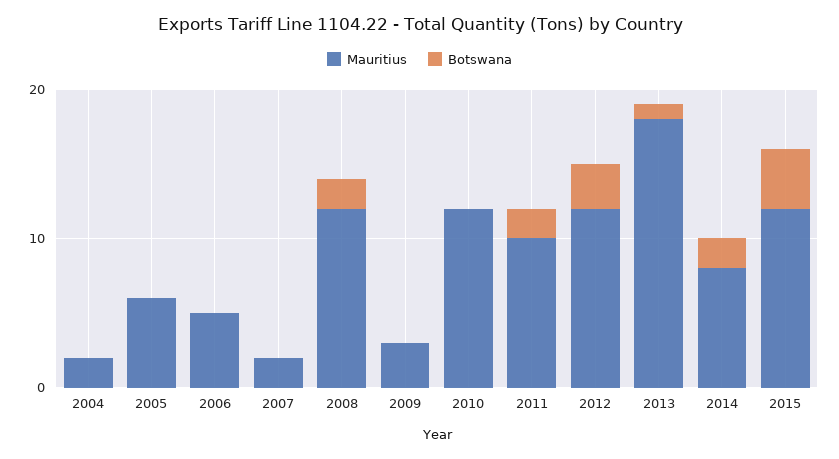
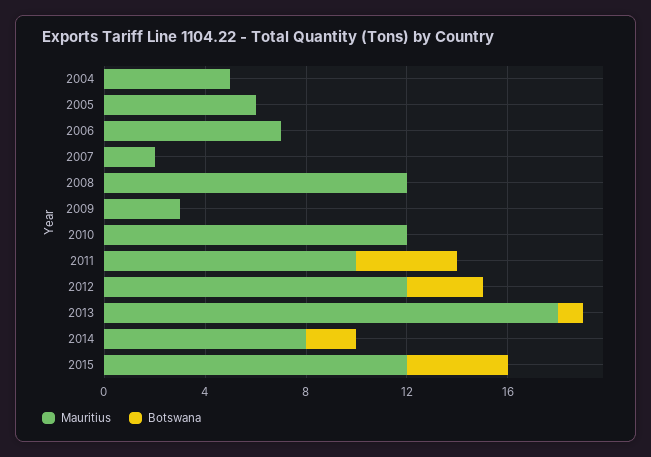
  {
    "Mauritius": {
-     "2004": 2,
+     "2004": 5,
      "2005": 6,
-     "2006": 5,
+     "2006": 7,
      "2007": 2,
      "2008": 12,
      "2009": 3,
      "2010": 12,
      "2011": 10,
      "2012": 12,
      "2013": 18,
      "2014": 8,
      "2015": 12
    },
    "Botswana": {
      "2004": 0,
      "2005": 0,
      "2006": 0,
      "2007": 0,
-     "2008": 2,
+     "2008": 0,
      "2009": 0,
      "2010": 0,
-     "2011": 2,
+     "2011": 4,
      "2012": 3,
      "2013": 1,
      "2014": 2,
      "2015": 4
    }
  }

